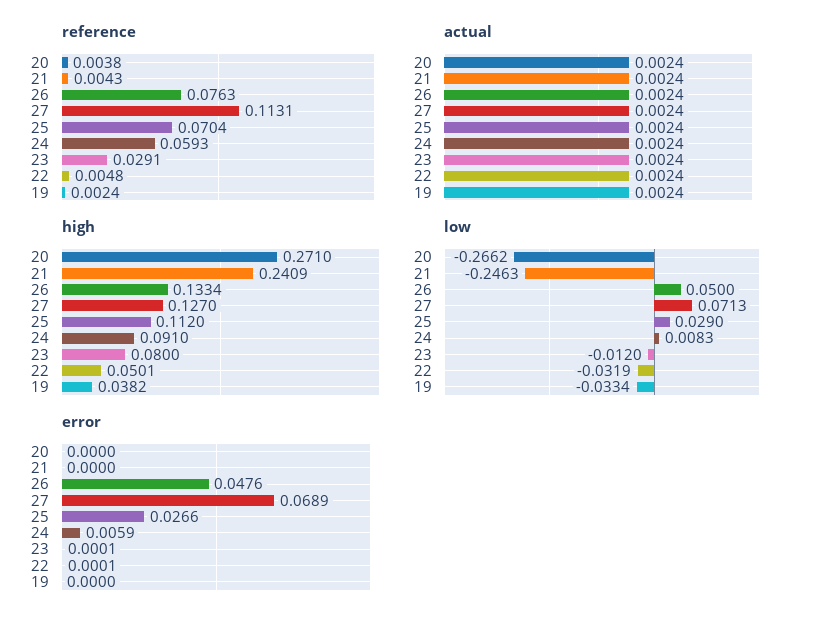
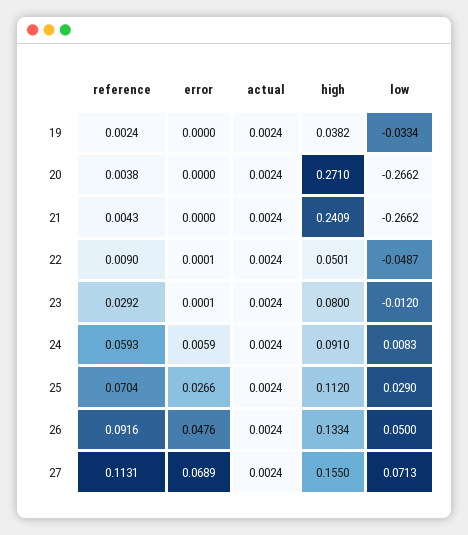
  {
    "reference": {
      "20": 0.0038,
      "21": 0.0043,
-     "26": 0.0763,
+     "26": 0.0916,
      "27": 0.1131,
      "25": 0.0704,
      "24": 0.0593,
-     "23": 0.0291,
+     "23": 0.0292,
-     "22": 0.0048,
+     "22": 0.009,
      "19": 0.0024
    },
    "actual": {
      "20": 0.0024,
      "21": 0.0024,
      "26": 0.0024,
      "27": 0.0024,
      "25": 0.0024,
      "24": 0.0024,
      "23": 0.0024,
      "22": 0.0024,
      "19": 0.0024
    },
    "high": {
      "20": 0.271,
      "21": 0.2409,
      "26": 0.1334,
-     "27": 0.127,
+     "27": 0.155,
      "25": 0.112,
      "24": 0.091,
      "23": 0.08,
      "22": 0.0501,
      "19": 0.0382
    },
    "low": {
      "20": -0.2662,
-     "21": -0.2463,
+     "21": -0.2662,
      "26": 0.05,
      "27": 0.0713,
      "25": 0.029,
      "24": 0.0083,
      "23": -0.012,
-     "22": -0.0319,
+     "22": -0.0487,
      "19": -0.0334
    },
    "error": {
      "20": 0,
      "21": 0,
      "26": 0.0476,
      "27": 0.0689,
      "25": 0.0266,
      "24": 0.0059,
      "23": 0.0001,
      "22": 0.0001,
      "19": 0
    }
  }

